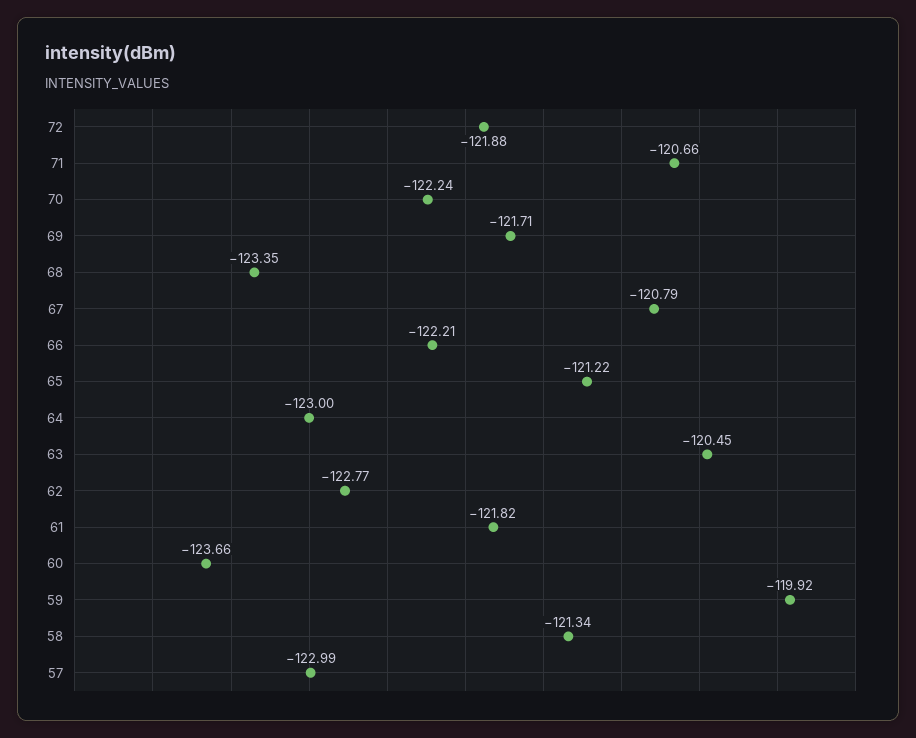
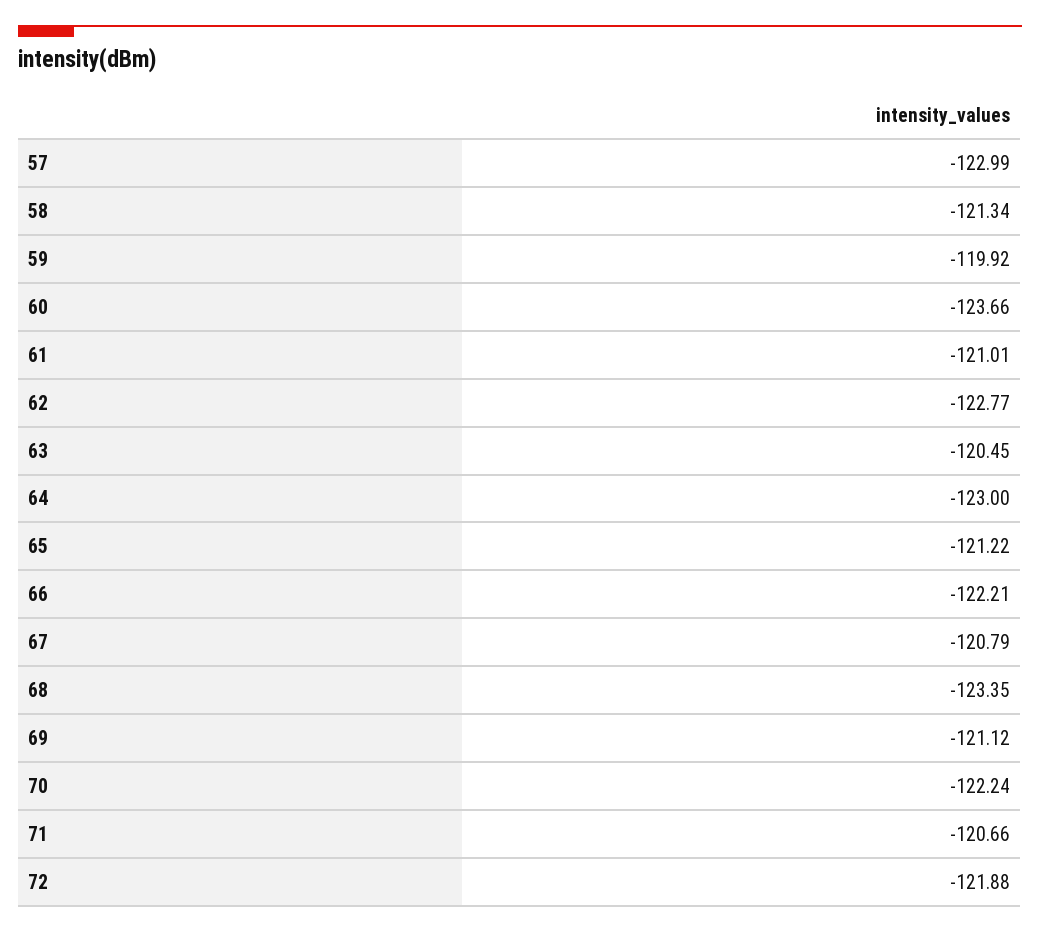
  {
    "72": -121.88,
    "71": -120.66,
    "70": -122.24,
-   "69": -121.71,
+   "69": -121.12,
    "68": -123.35,
    "67": -120.79,
    "66": -122.21,
    "65": -121.22,
    "64": -123,
    "63": -120.45,
    "62": -122.77,
-   "61": -121.82,
+   "61": -121.01,
    "60": -123.66,
    "59": -119.92,
    "58": -121.34,
    "57": -122.99
  }

